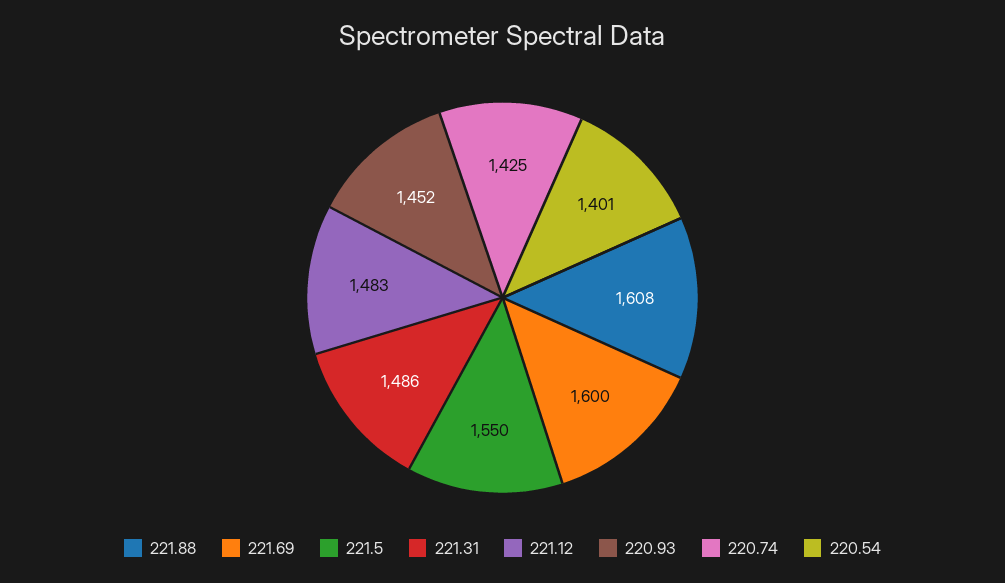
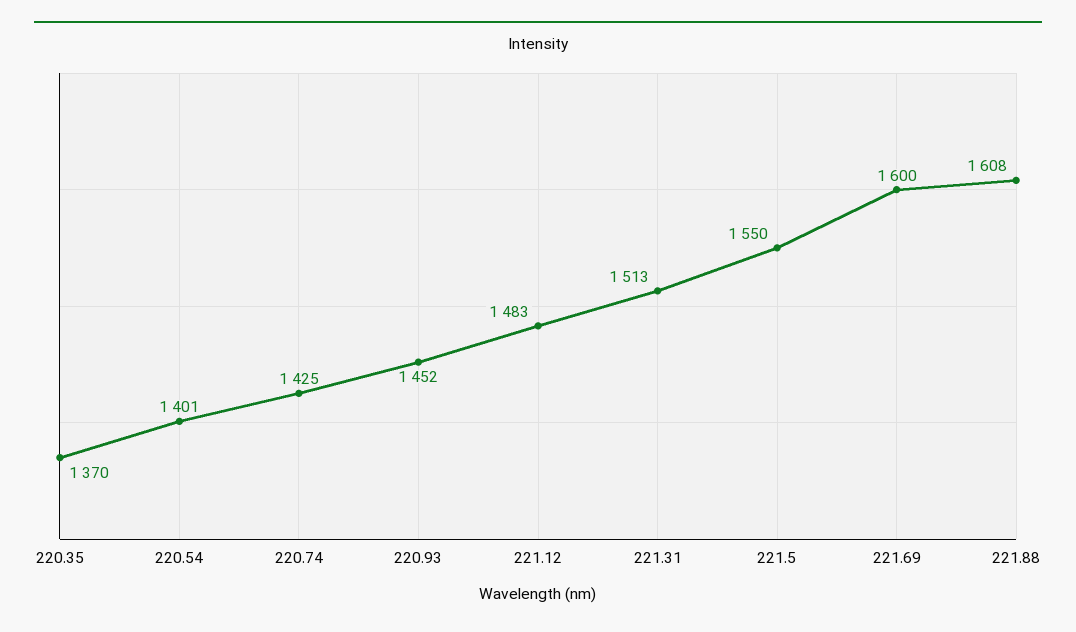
  {
    "221.88": 1608,
    "221.69": 1600,
    "221.5": 1550,
-   "221.31": 1486,
+   "221.31": 1513,
    "221.12": 1483,
    "220.93": 1452,
    "220.74": 1425,
-   "220.54": 1401
+   "220.54": 1401,
+   "220.35": 1370
  }

